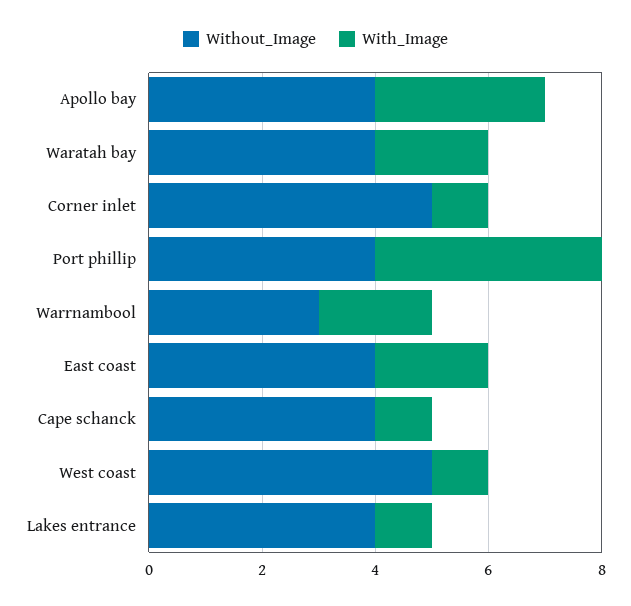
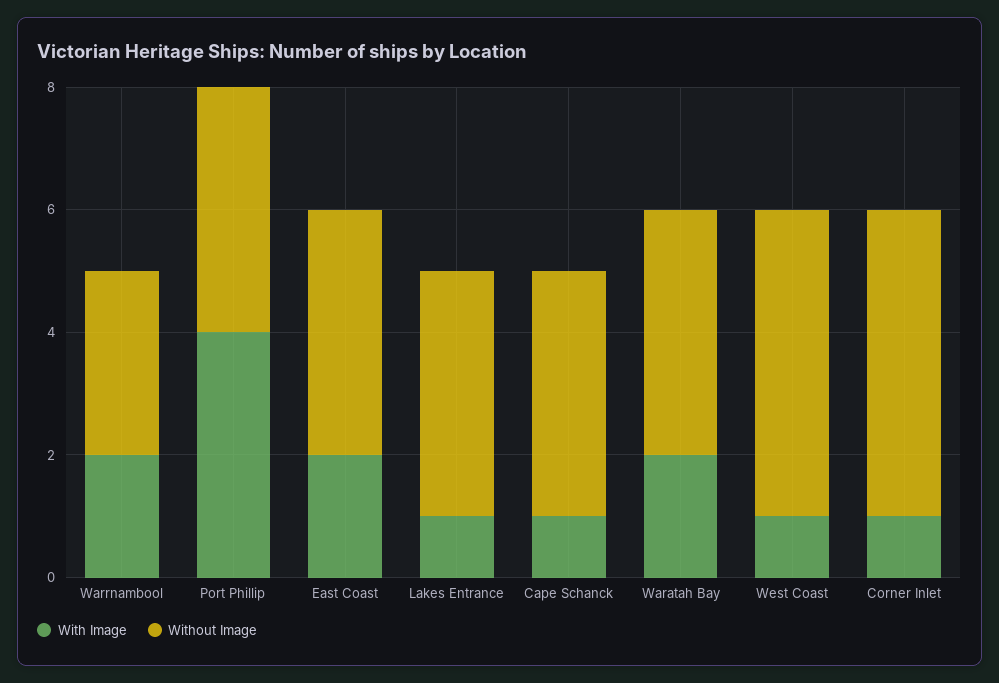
  {
    "Without_Image": {
-     "Apollo bay": 4,
      "Waratah bay": 4,
      "Corner inlet": 5,
      "Port phillip": 4,
      "Warrnambool": 3,
      "East coast": 4,
      "Cape schanck": 4,
      "West coast": 5,
      "Lakes entrance": 4
    },
    "With_Image": {
-     "Apollo bay": 3,
      "Waratah bay": 2,
      "Corner inlet": 1,
      "Port phillip": 4,
      "Warrnambool": 2,
      "East coast": 2,
      "Cape schanck": 1,
      "West coast": 1,
      "Lakes entrance": 1
    }
  }

